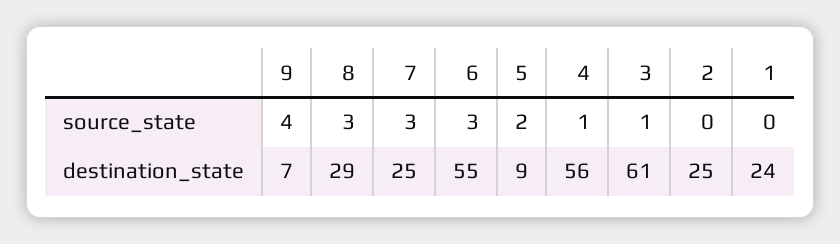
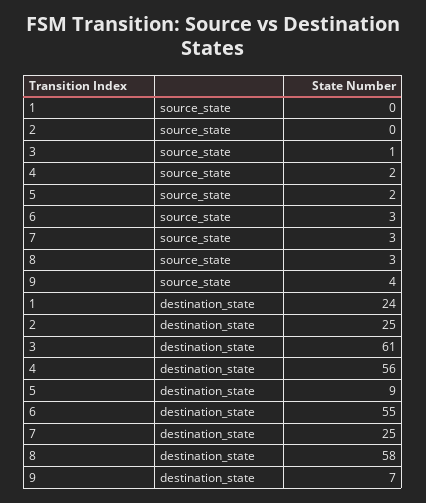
  {
    "9": {
      "source_state": 4,
      "destination_state": 7
    },
    "8": {
      "source_state": 3,
-     "destination_state": 29
+     "destination_state": 58
    },
    "7": {
      "source_state": 3,
      "destination_state": 25
    },
    "6": {
      "source_state": 3,
      "destination_state": 55
    },
    "5": {
      "source_state": 2,
      "destination_state": 9
    },
    "4": {
-     "source_state": 1,
+     "source_state": 2,
      "destination_state": 56
    },
    "3": {
      "source_state": 1,
      "destination_state": 61
    },
    "2": {
      "source_state": 0,
      "destination_state": 25
    },
    "1": {
      "source_state": 0,
      "destination_state": 24
    }
  }

